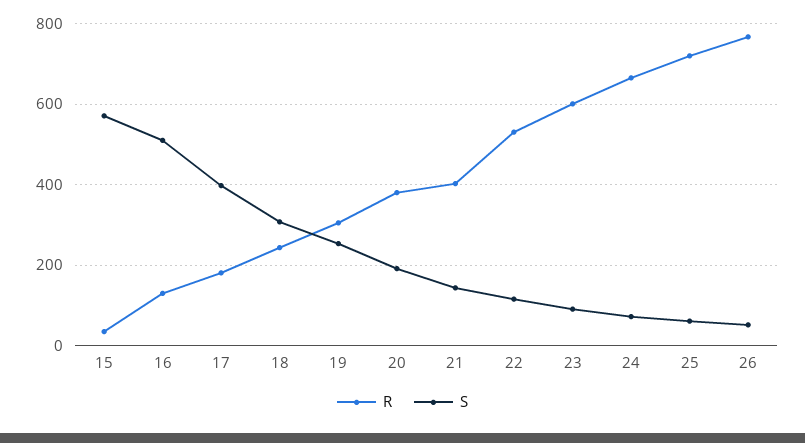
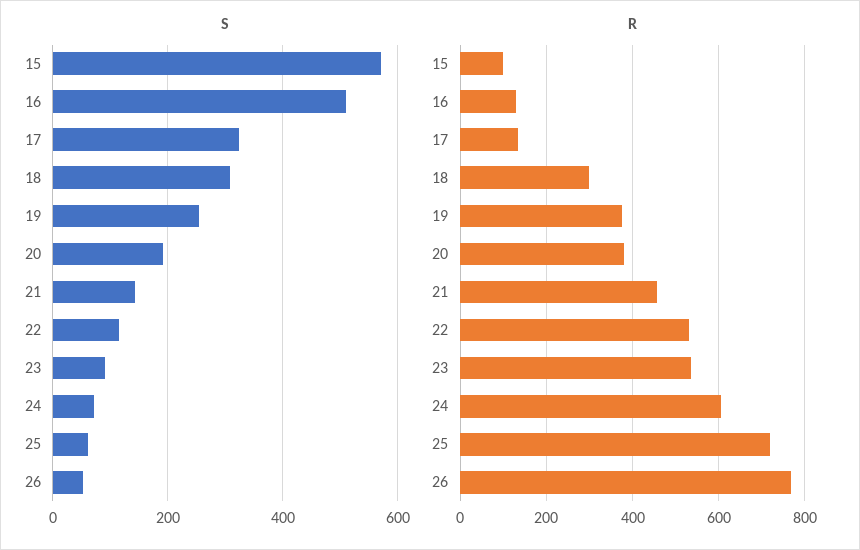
  {
    "R": {
-     "15": 40,
+     "15": 100,
      "16": 140,
-     "17": 180,
+     "17": 140,
-     "18": 240,
+     "18": 300,
-     "19": 300,
+     "19": 380,
      "20": 380,
-     "21": 400,
+     "21": 460,
      "22": 540,
-     "23": 600,
+     "23": 540,
-     "24": 660,
+     "24": 600,
      "25": 720,
      "26": 760
    },
    "S": {
      "15": 580,
      "16": 500,
-     "17": 400,
+     "17": 320,
      "18": 300,
      "19": 260,
      "20": 200,
      "21": 140,
      "22": 120,
      "23": 100,
      "24": 80,
      "25": 60,
      "26": 60
    }
  }

